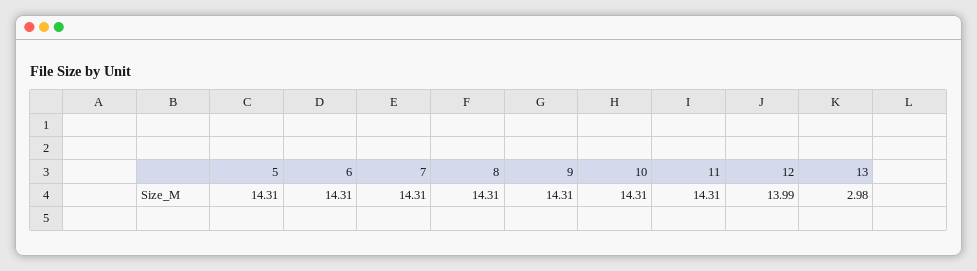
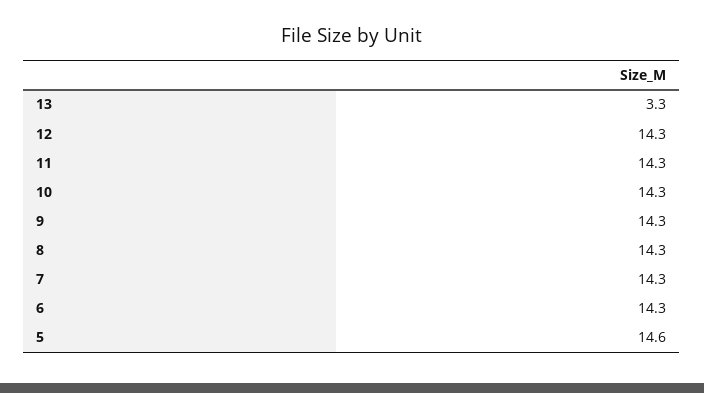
  {
-   "5": 14.31,
+   "5": 14.6,
    "6": 14.31,
    "7": 14.31,
    "8": 14.31,
    "9": 14.31,
    "10": 14.31,
    "11": 14.31,
-   "12": 13.99,
+   "12": 14.3,
-   "13": 2.98
+   "13": 3.3
  }

